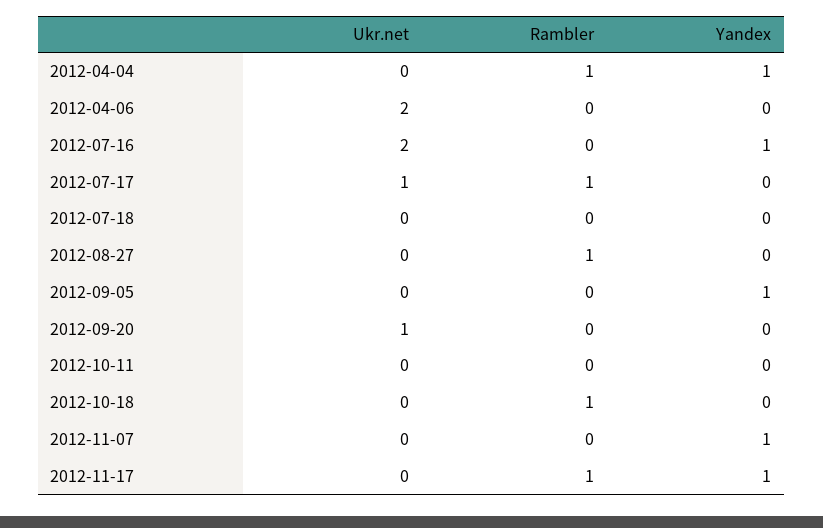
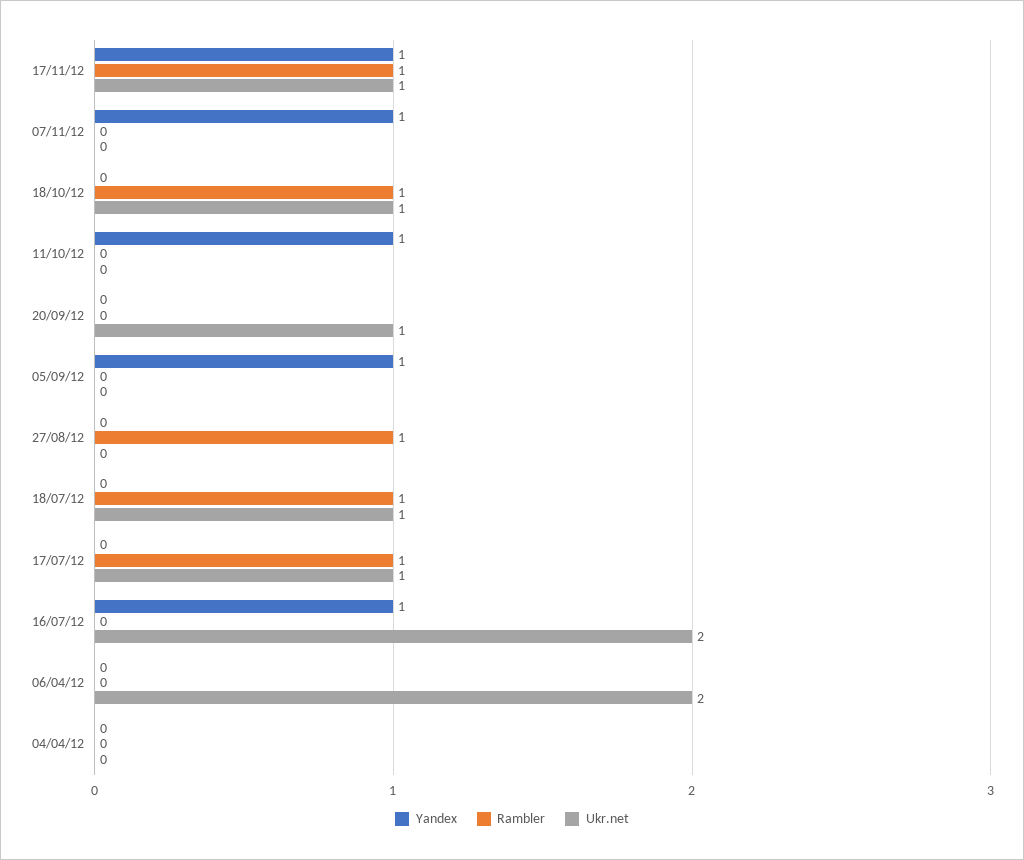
  {
    "Ukr.net": {
      "2012-04-04": 0,
      "2012-04-06": 2,
      "2012-07-16": 2,
      "2012-07-17": 1,
-     "2012-07-18": 0,
+     "2012-07-18": 1,
      "2012-08-27": 0,
      "2012-09-05": 0,
      "2012-09-20": 1,
      "2012-10-11": 0,
-     "2012-10-18": 0,
+     "2012-10-18": 1,
      "2012-11-07": 0,
-     "2012-11-17": 0
+     "2012-11-17": 1
    },
    "Rambler": {
-     "2012-04-04": 1,
+     "2012-04-04": 0,
      "2012-04-06": 0,
      "2012-07-16": 0,
      "2012-07-17": 1,
-     "2012-07-18": 0,
+     "2012-07-18": 1,
      "2012-08-27": 1,
      "2012-09-05": 0,
      "2012-09-20": 0,
      "2012-10-11": 0,
      "2012-10-18": 1,
      "2012-11-07": 0,
      "2012-11-17": 1
    },
    "Yandex": {
-     "2012-04-04": 1,
+     "2012-04-04": 0,
      "2012-04-06": 0,
      "2012-07-16": 1,
      "2012-07-17": 0,
      "2012-07-18": 0,
      "2012-08-27": 0,
      "2012-09-05": 1,
      "2012-09-20": 0,
-     "2012-10-11": 0,
+     "2012-10-11": 1,
      "2012-10-18": 0,
      "2012-11-07": 1,
      "2012-11-17": 1
    }
  }

